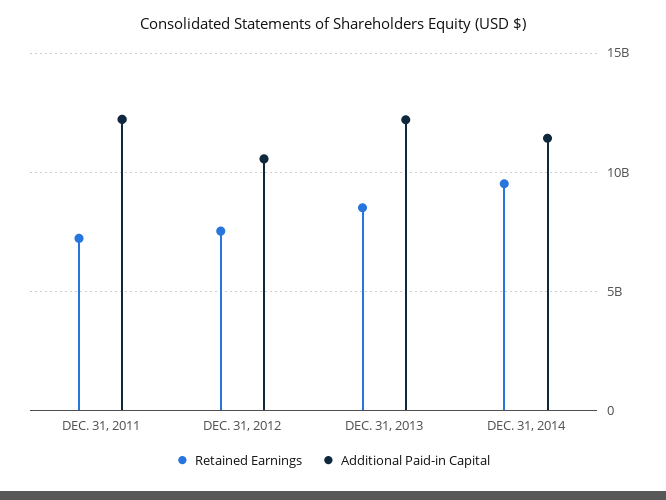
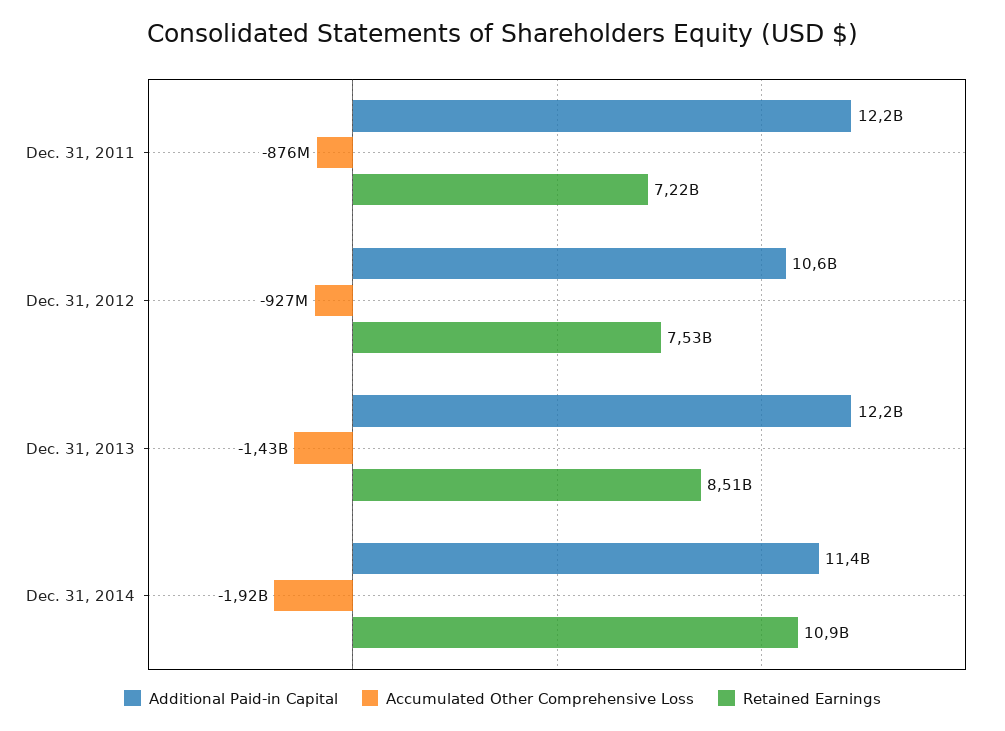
  {
    "Retained Earnings": {
      "DEC. 31, 2011": 7220000000,
      "DEC. 31, 2012": 7530000000,
      "DEC. 31, 2013": 8510000000,
-     "DEC. 31, 2014": 9500000000
+     "DEC. 31, 2014": 10900000000
    },
    "Additional Paid-in Capital": {
      "DEC. 31, 2011": 12200000000,
      "DEC. 31, 2012": 10600000000,
      "DEC. 31, 2013": 12200000000,
      "DEC. 31, 2014": 11400000000
-   }
+   },
+   "Accumulated Other Comprehensive Loss": {
+     "DEC. 31, 2011": -876000000,
+     "DEC. 31, 2012": -927000000,
+     "DEC. 31, 2013": -1430000000,
+     "DEC. 31, 2014": -1920000000
+   }
  }

